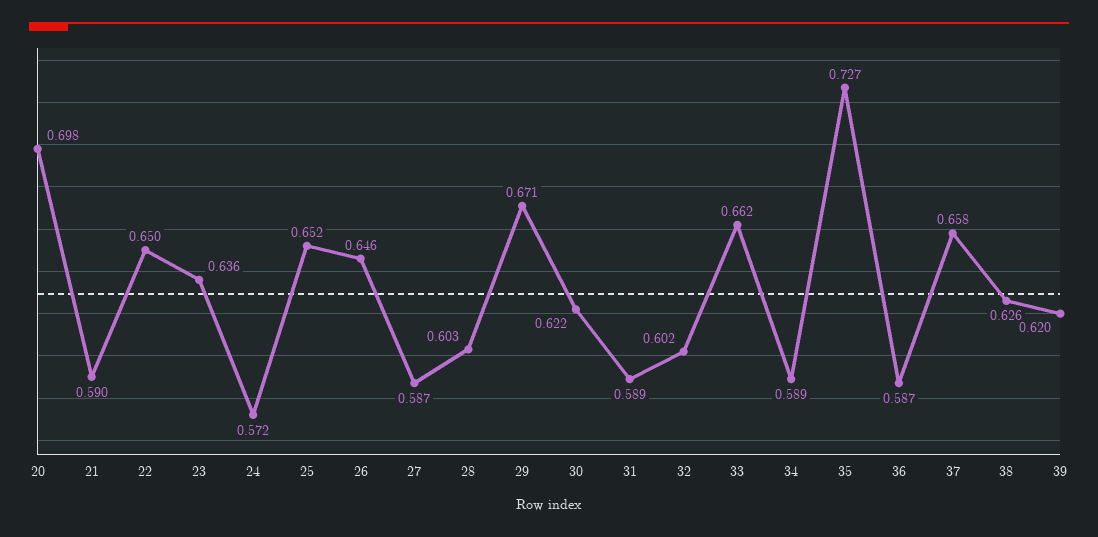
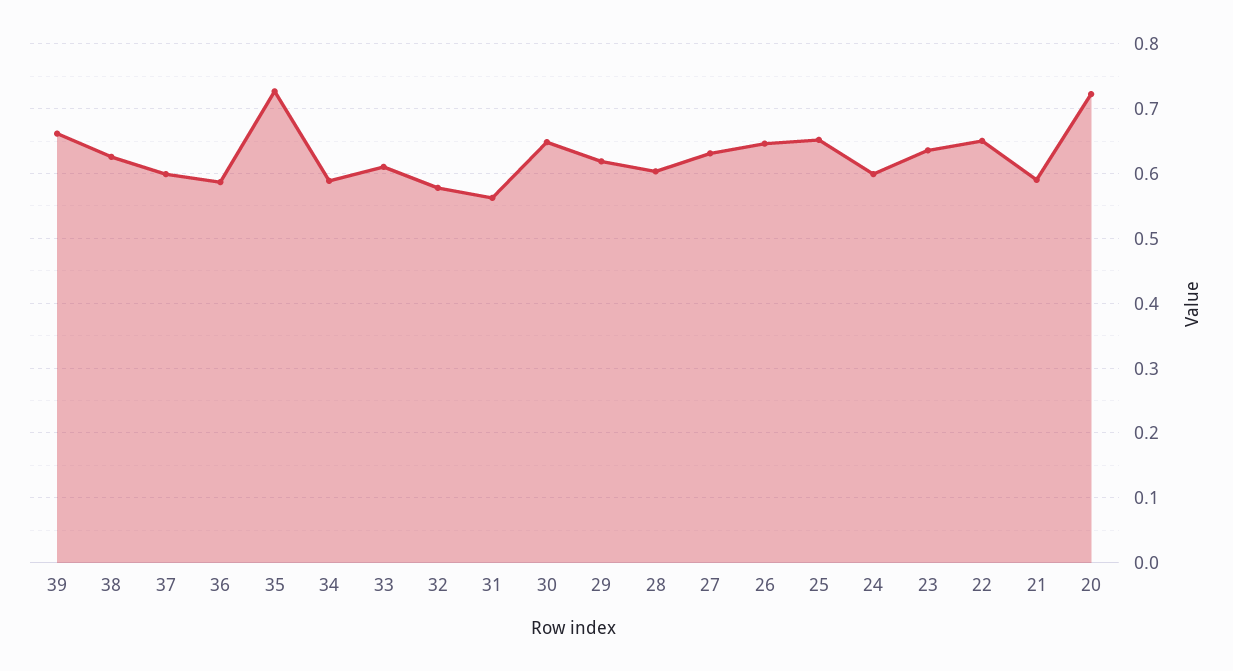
  {
-   "20": 0.698,
+   "20": 0.72,
    "21": 0.59,
    "22": 0.65,
    "23": 0.636,
-   "24": 0.572,
+   "24": 0.6,
    "25": 0.652,
    "26": 0.646,
-   "27": 0.587,
+   "27": 0.63,
    "28": 0.603,
-   "29": 0.671,
+   "29": 0.62,
-   "30": 0.622,
+   "30": 0.65,
-   "31": 0.589,
+   "31": 0.56,
-   "32": 0.602,
+   "32": 0.58,
-   "33": 0.662,
+   "33": 0.61,
    "34": 0.589,
    "35": 0.727,
    "36": 0.587,
-   "37": 0.658,
+   "37": 0.6,
    "38": 0.626,
-   "39": 0.62
+   "39": 0.66
  }

